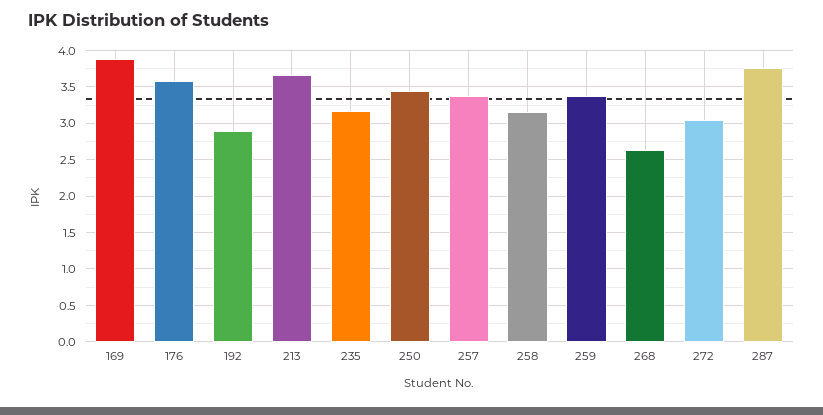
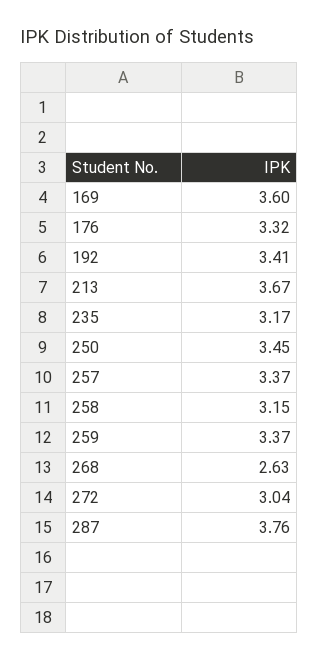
  {
-   "169": 3.9,
+   "169": 3.6,
-   "176": 3.6,
+   "176": 3.32,
-   "192": 2.9,
+   "192": 3.41,
    "213": 3.67,
    "235": 3.17,
    "250": 3.45,
    "257": 3.37,
    "258": 3.15,
    "259": 3.37,
    "268": 2.63,
    "272": 3.04,
    "287": 3.76
  }

